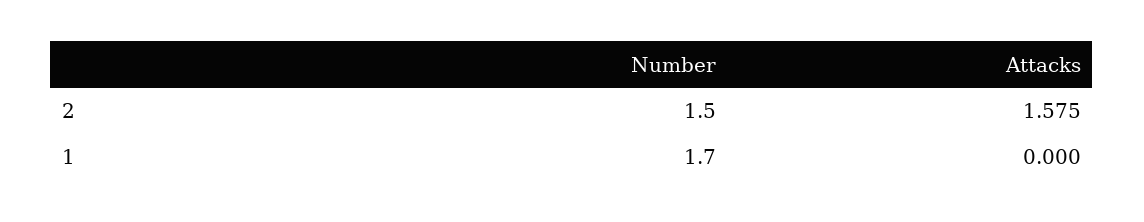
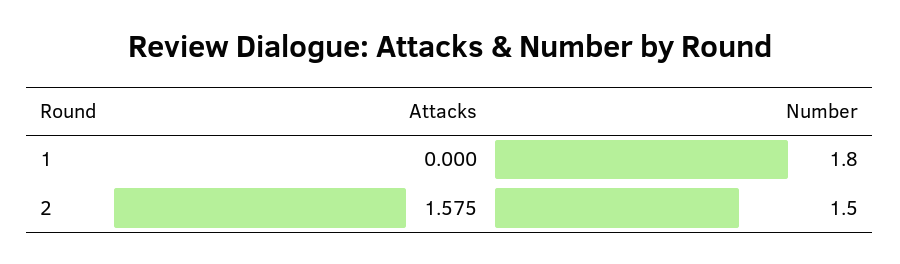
  {
    "Number": {
      "2": 1.5,
-     "1": 1.7
+     "1": 1.8
    },
    "Attacks": {
      "2": 1.575,
      "1": 0
    }
  }

